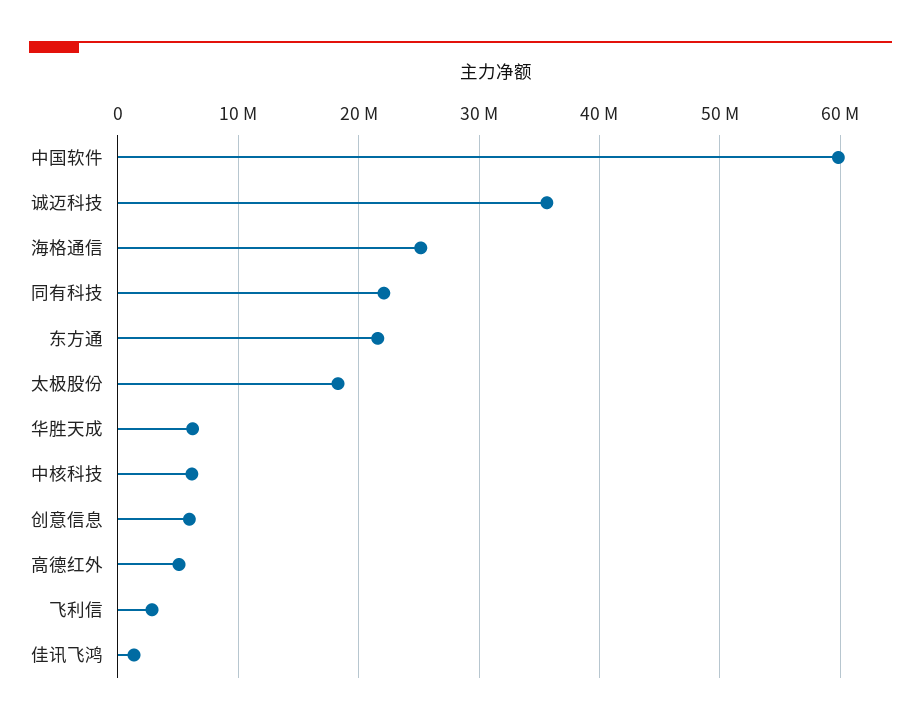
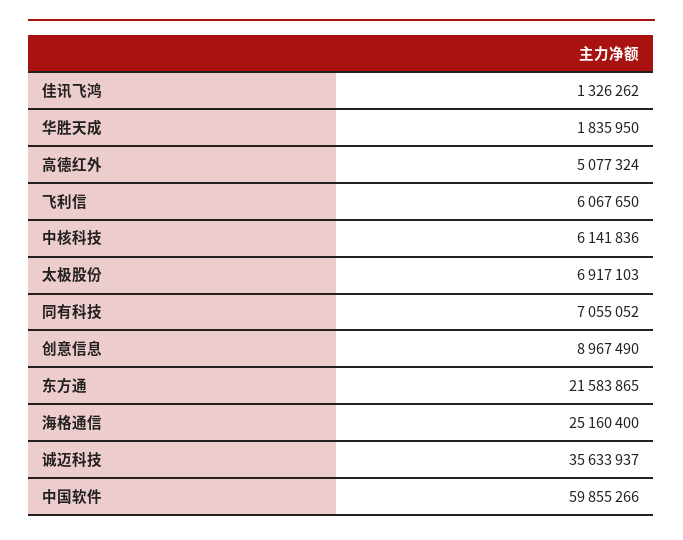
  {
    "中国软件": 59855266,
    "诚迈科技": 35633937,
    "海格通信": 25160400,
-   "同有科技": 22000000,
+   "同有科技": 7055052,
    "东方通": 21583865,
-   "太极股份": 18000000,
+   "太极股份": 6917103,
-   "华胜天成": 6000000,
+   "华胜天成": 1835950,
    "中核科技": 6141836,
-   "创意信息": 6000000,
+   "创意信息": 8967490,
    "高德红外": 5077324,
-   "飞利信": 3000000,
+   "飞利信": 6067650,
    "佳讯飞鸿": 1326262
  }

